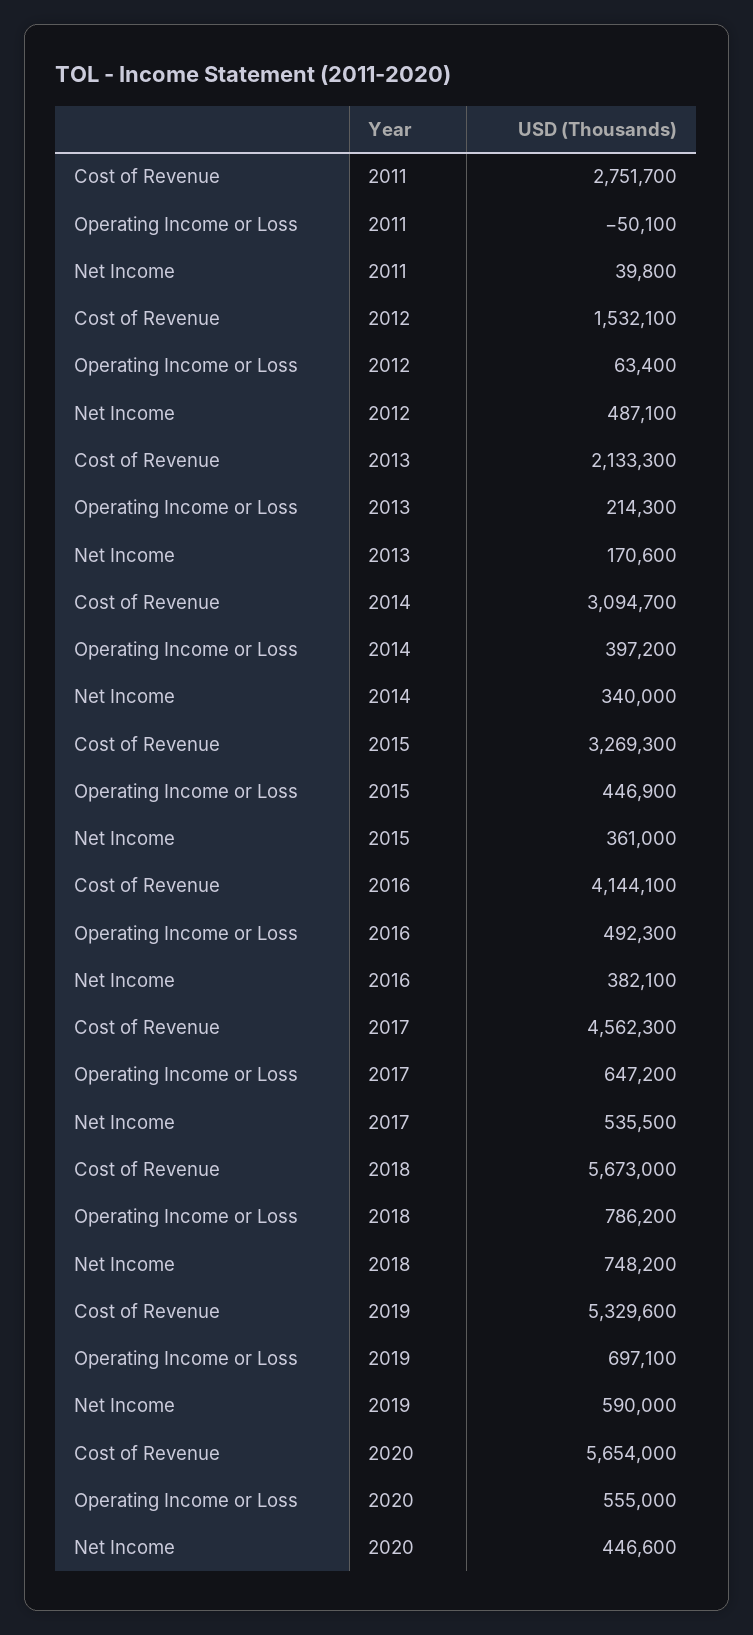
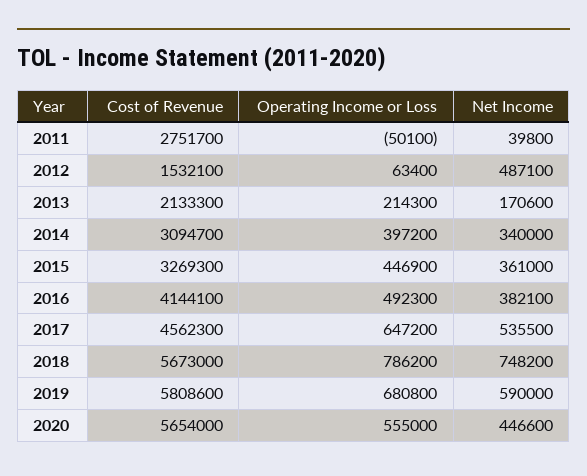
  {
    "Cost of Revenue": {
      "2011": 2751700,
      "2012": 1532100,
      "2013": 2133300,
      "2014": 3094700,
      "2015": 3269300,
      "2016": 4144100,
      "2017": 4562300,
      "2018": 5673000,
-     "2019": 5329600,
+     "2019": 5808600,
      "2020": 5654000
    },
    "Operating Income or Loss": {
      "2011": -50100,
      "2012": 63400,
      "2013": 214300,
      "2014": 397200,
      "2015": 446900,
      "2016": 492300,
      "2017": 647200,
      "2018": 786200,
-     "2019": 697100,
+     "2019": 680800,
      "2020": 555000
    },
    "Net Income": {
      "2011": 39800,
      "2012": 487100,
      "2013": 170600,
      "2014": 340000,
      "2015": 361000,
      "2016": 382100,
      "2017": 535500,
      "2018": 748200,
      "2019": 590000,
      "2020": 446600
    }
  }

